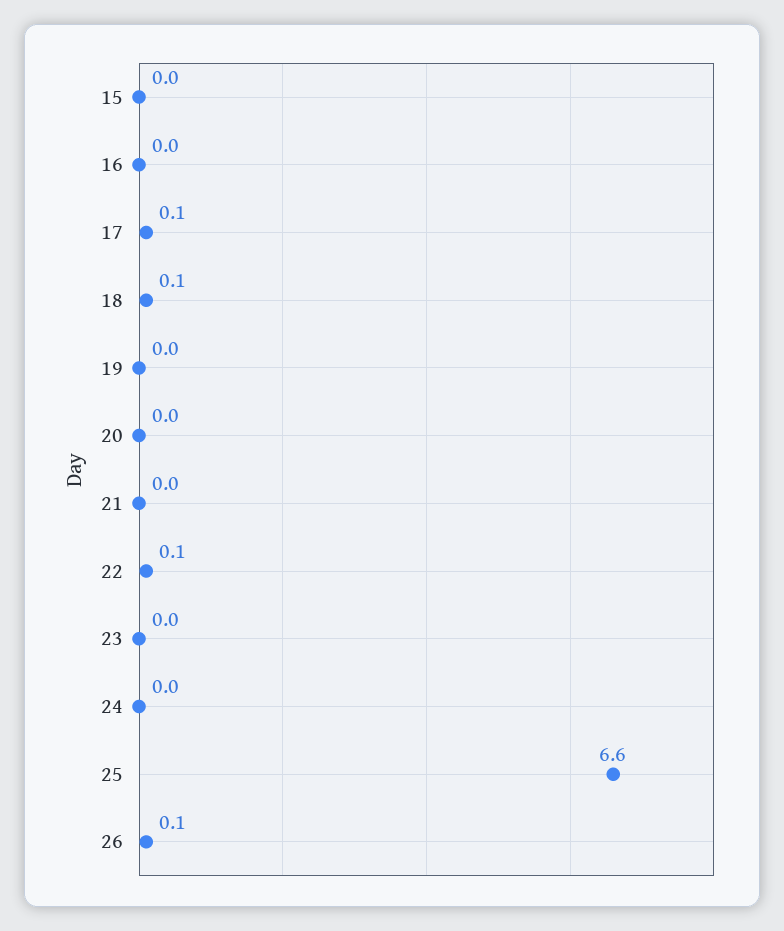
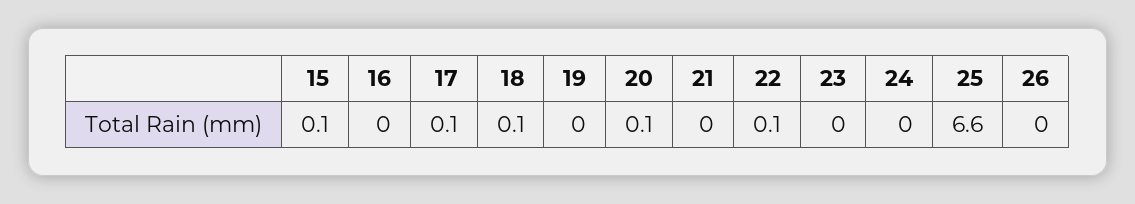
  {
-   "15": 0,
+   "15": 0.1,
    "16": 0,
    "17": 0.1,
    "18": 0.1,
    "19": 0,
-   "20": 0,
+   "20": 0.1,
    "21": 0,
    "22": 0.1,
    "23": 0,
    "24": 0,
    "25": 6.6,
-   "26": 0.1
+   "26": 0
  }

